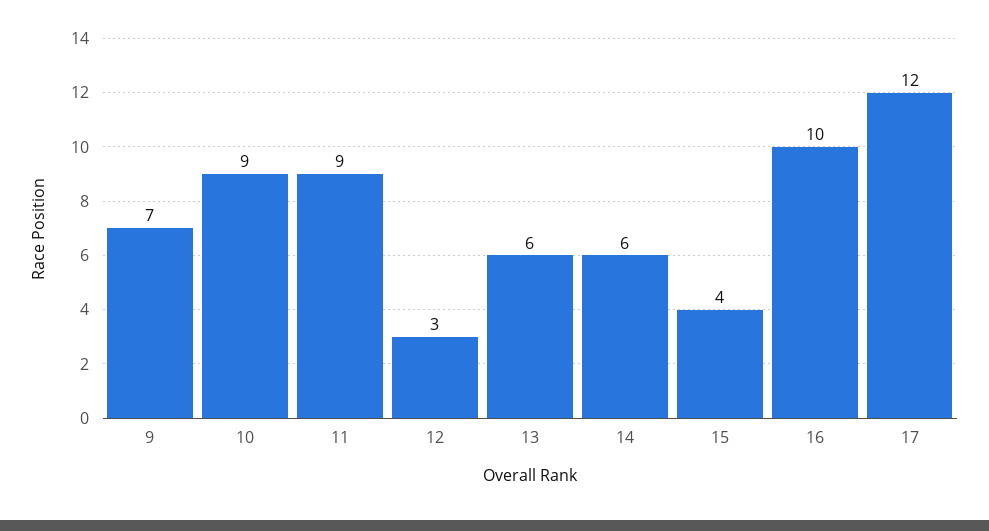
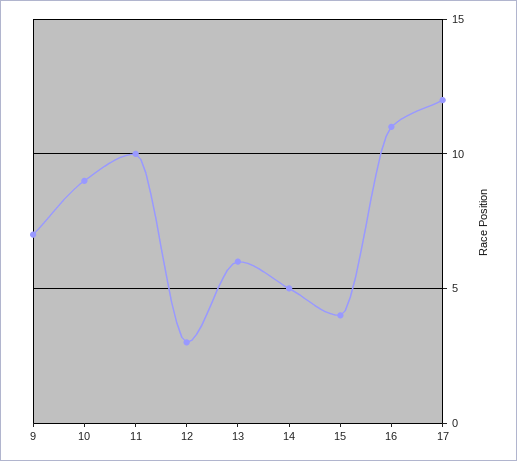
  {
    "9": 7,
    "10": 9,
-   "11": 9,
+   "11": 10,
    "12": 3,
    "13": 6,
-   "14": 6,
+   "14": 5,
    "15": 4,
-   "16": 10,
+   "16": 11,
    "17": 12
  }

